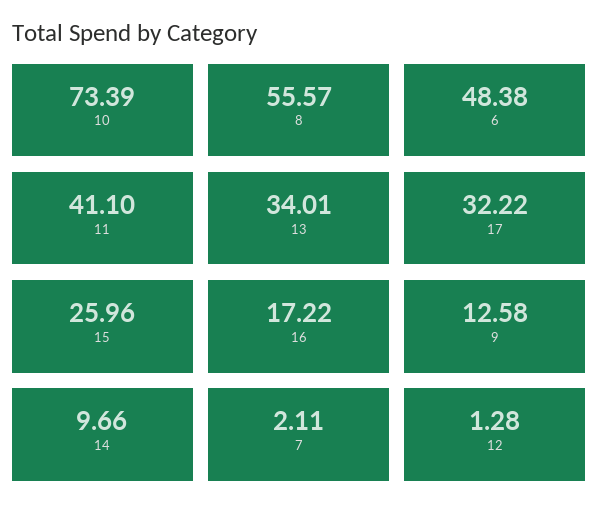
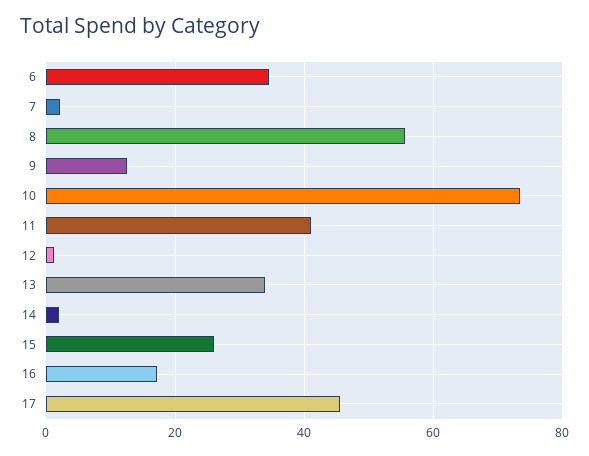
  {
    "10": 73.39,
    "8": 55.57,
-   "6": 48.38,
+   "6": 34,
    "11": 41.1,
    "13": 34.01,
-   "17": 32.22,
+   "17": 46,
    "15": 25.96,
    "16": 17.22,
    "9": 12.58,
-   "14": 9.66,
+   "14": 2,
    "7": 2.11,
    "12": 1.28
  }

